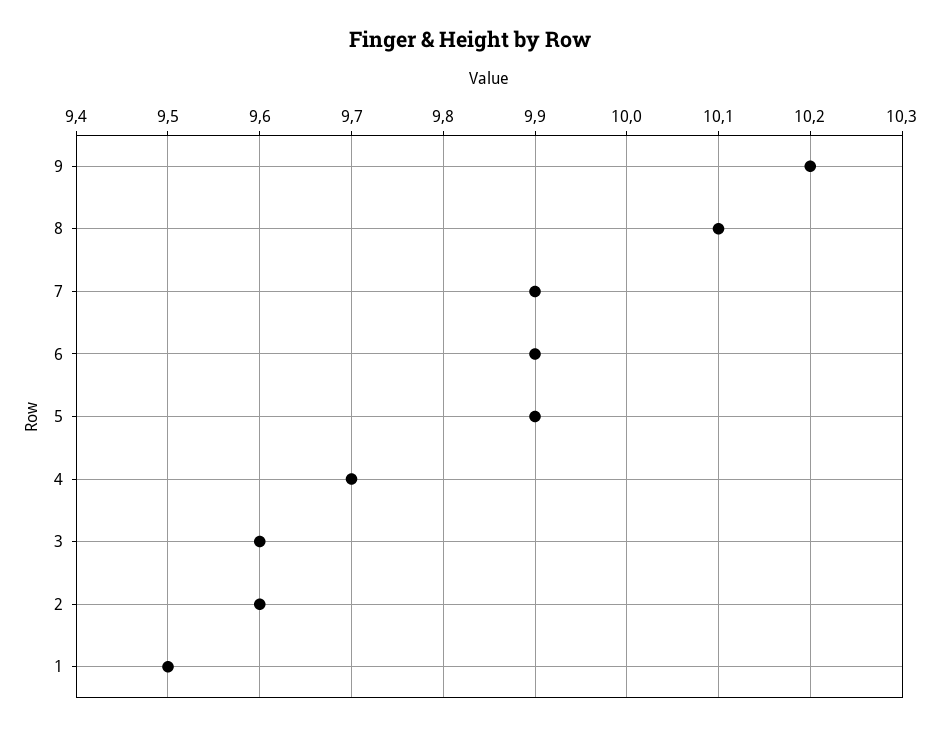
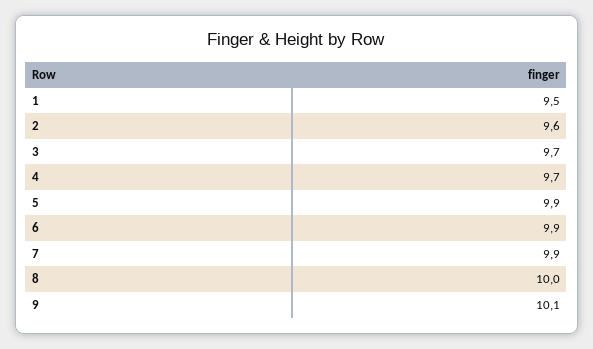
  {
-   "9": 10.2,
+   "9": 10.1,
-   "8": 10.1,
+   "8": 10,
    "7": 9.9,
    "6": 9.9,
    "5": 9.9,
    "4": 9.7,
-   "3": 9.6,
+   "3": 9.7,
    "2": 9.6,
    "1": 9.5
  }

